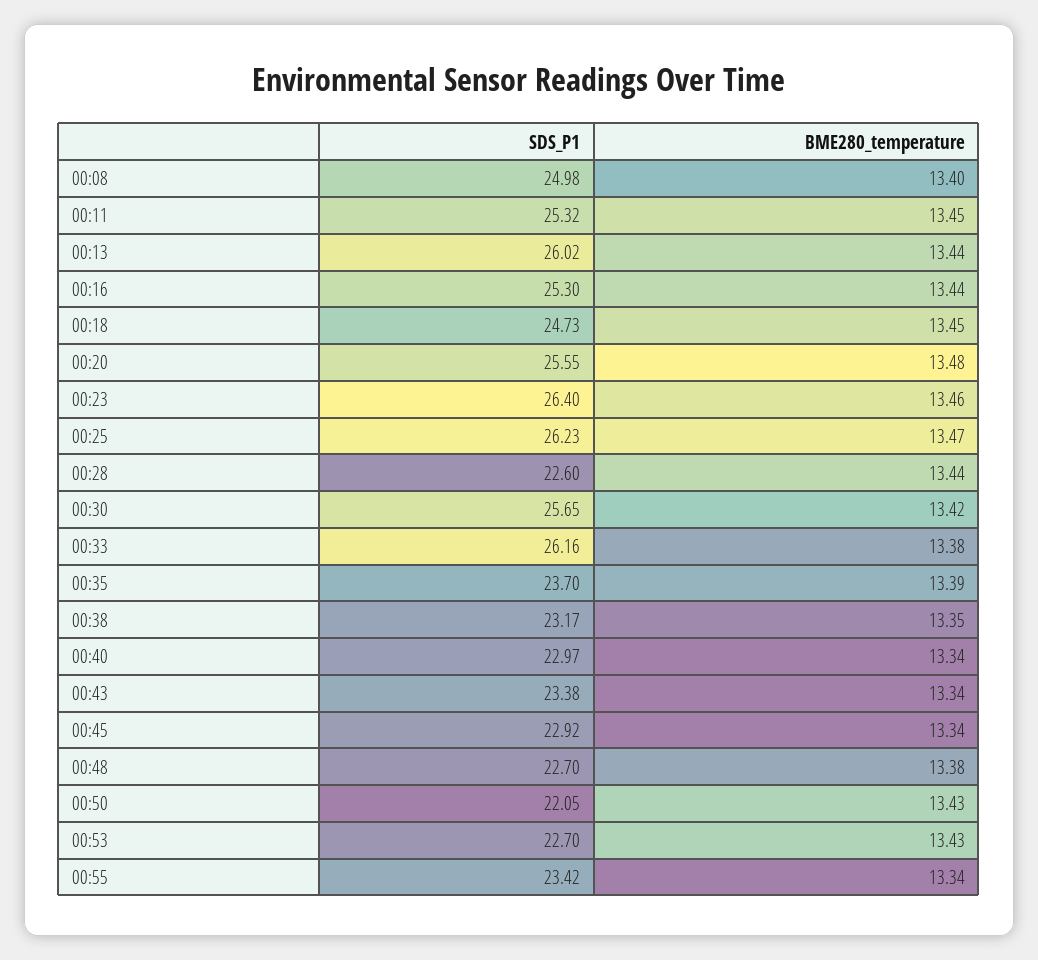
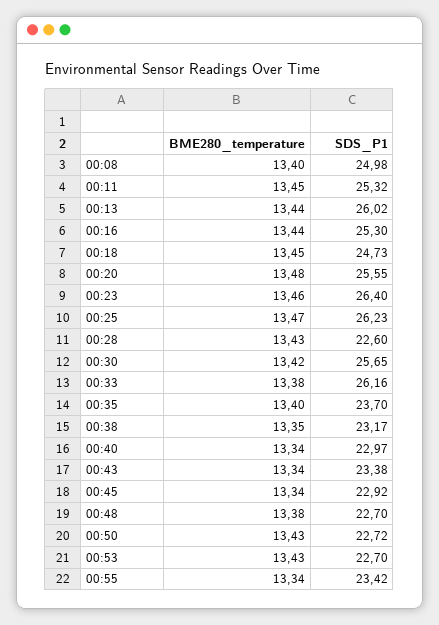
  {
    "SDS_P1": {
      "00:08": 24.98,
      "00:11": 25.32,
      "00:13": 26.02,
      "00:16": 25.3,
      "00:18": 24.73,
      "00:20": 25.55,
      "00:23": 26.4,
      "00:25": 26.23,
      "00:28": 22.6,
      "00:30": 25.65,
      "00:33": 26.16,
      "00:35": 23.7,
      "00:38": 23.17,
      "00:40": 22.97,
      "00:43": 23.38,
      "00:45": 22.92,
      "00:48": 22.7,
-     "00:50": 22.05,
+     "00:50": 22.72,
      "00:53": 22.7,
      "00:55": 23.42
    },
    "BME280_temperature": {
      "00:08": 13.4,
      "00:11": 13.45,
      "00:13": 13.44,
      "00:16": 13.44,
      "00:18": 13.45,
      "00:20": 13.48,
      "00:23": 13.46,
      "00:25": 13.47,
-     "00:28": 13.44,
+     "00:28": 13.43,
      "00:30": 13.42,
      "00:33": 13.38,
-     "00:35": 13.39,
+     "00:35": 13.4,
      "00:38": 13.35,
      "00:40": 13.34,
      "00:43": 13.34,
      "00:45": 13.34,
      "00:48": 13.38,
      "00:50": 13.43,
      "00:53": 13.43,
      "00:55": 13.34
    }
  }

